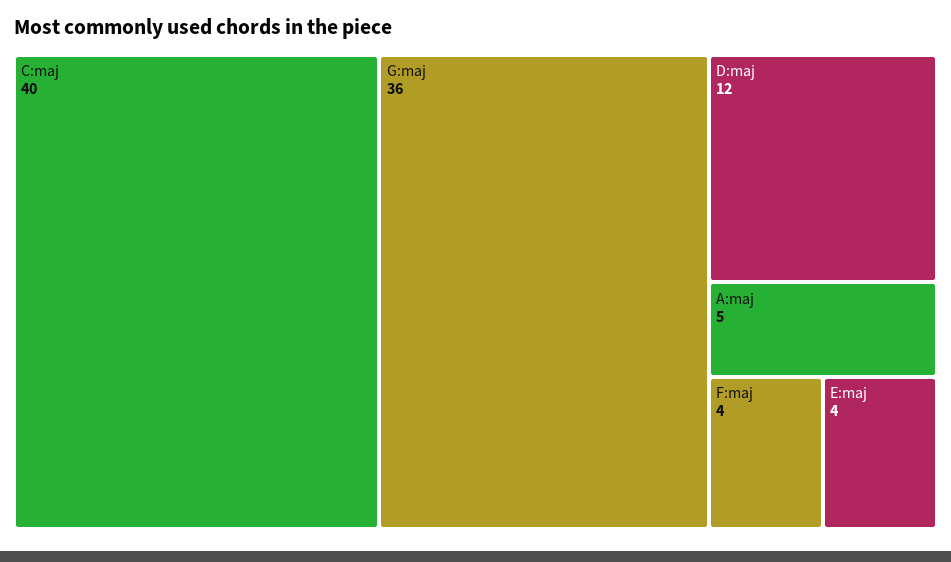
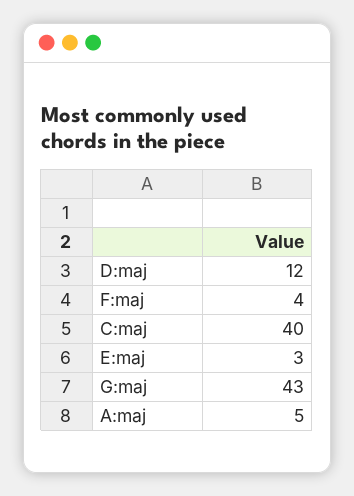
  {
    "C:maj": 40,
-   "G:maj": 36,
+   "G:maj": 43,
    "D:maj": 12,
    "A:maj": 5,
    "F:maj": 4,
-   "E:maj": 4
+   "E:maj": 3
  }

